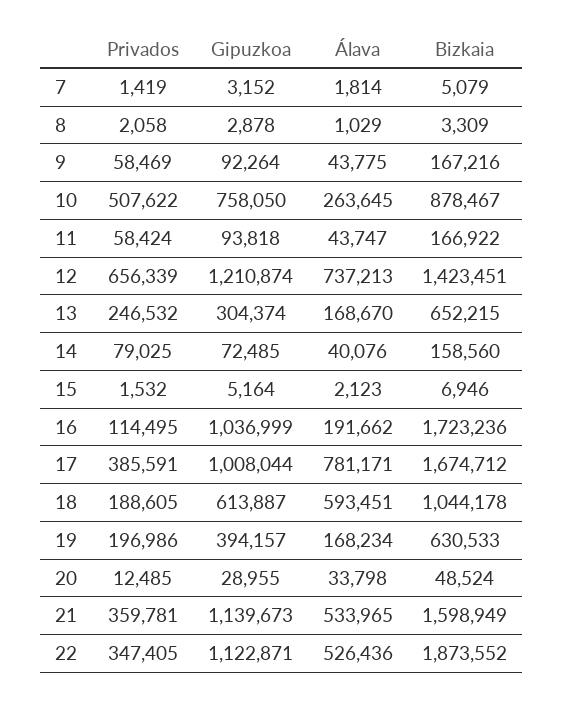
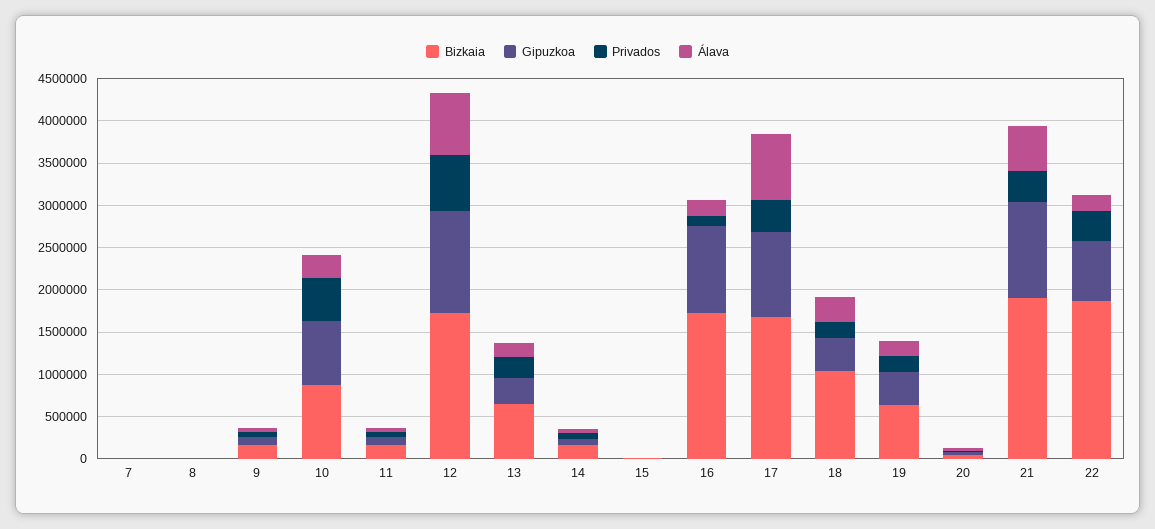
  {
    "Privados": {
      "7": 1419,
      "8": 2058,
      "9": 58469,
      "10": 507622,
      "11": 58424,
      "12": 656339,
      "13": 246532,
      "14": 79025,
      "15": 1532,
      "16": 114495,
      "17": 385591,
      "18": 188605,
      "19": 196986,
      "20": 12485,
      "21": 359781,
      "22": 347405
    },
    "Gipuzkoa": {
      "7": 3152,
      "8": 2878,
      "9": 92264,
      "10": 758050,
      "11": 93818,
      "12": 1210874,
      "13": 304374,
      "14": 72485,
      "15": 5164,
      "16": 1036999,
      "17": 1008044,
-     "18": 613887,
+     "18": 400000,
      "19": 394157,
      "20": 28955,
      "21": 1139673,
-     "22": 1122871
+     "22": 700000
    },
    "Álava": {
      "7": 1814,
      "8": 1029,
      "9": 43775,
      "10": 263645,
      "11": 43747,
      "12": 737213,
      "13": 168670,
      "14": 40076,
      "15": 2123,
      "16": 191662,
      "17": 781171,
-     "18": 593451,
+     "18": 300000,
      "19": 168234,
      "20": 33798,
      "21": 533965,
-     "22": 526436
+     "22": 200000
    },
    "Bizkaia": {
      "7": 5079,
      "8": 3309,
      "9": 167216,
      "10": 878467,
      "11": 166922,
-     "12": 1423451,
+     "12": 1700000,
      "13": 652215,
      "14": 158560,
      "15": 6946,
      "16": 1723236,
      "17": 1674712,
      "18": 1044178,
      "19": 630533,
      "20": 48524,
-     "21": 1598949,
+     "21": 1900000,
      "22": 1873552
    }
  }

